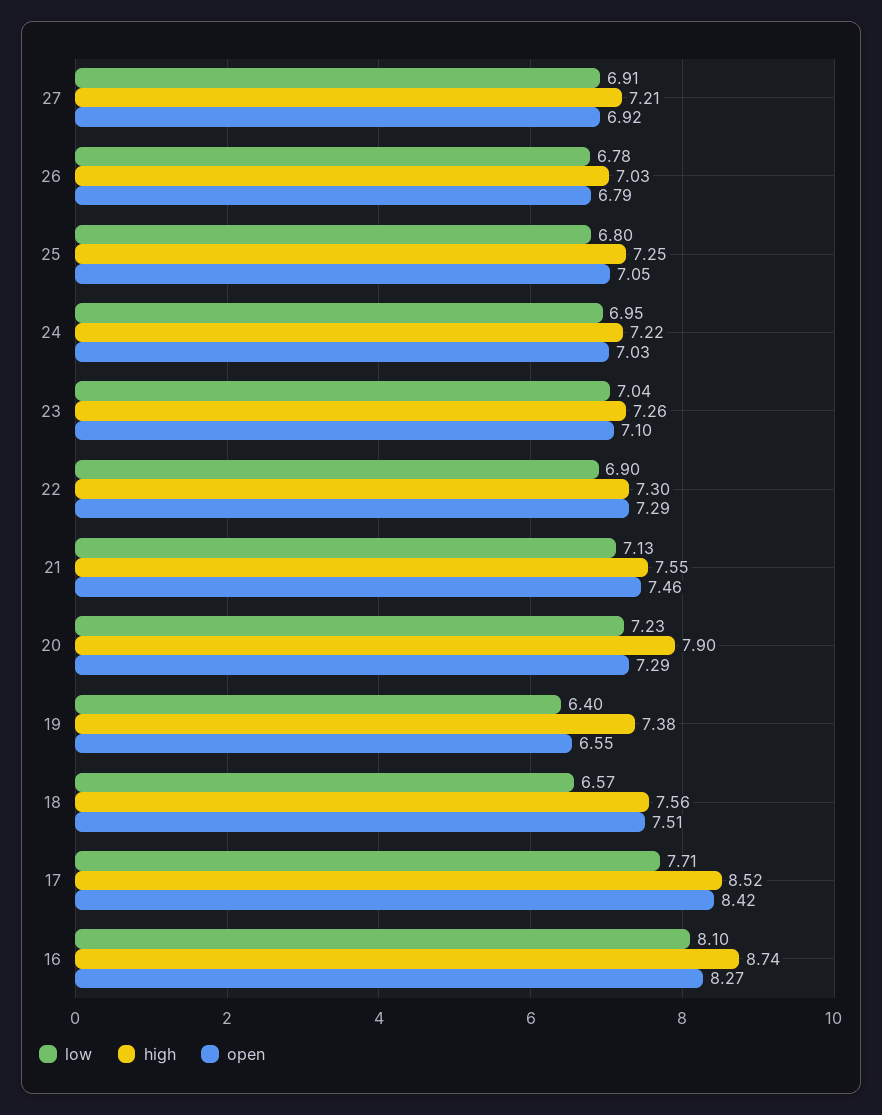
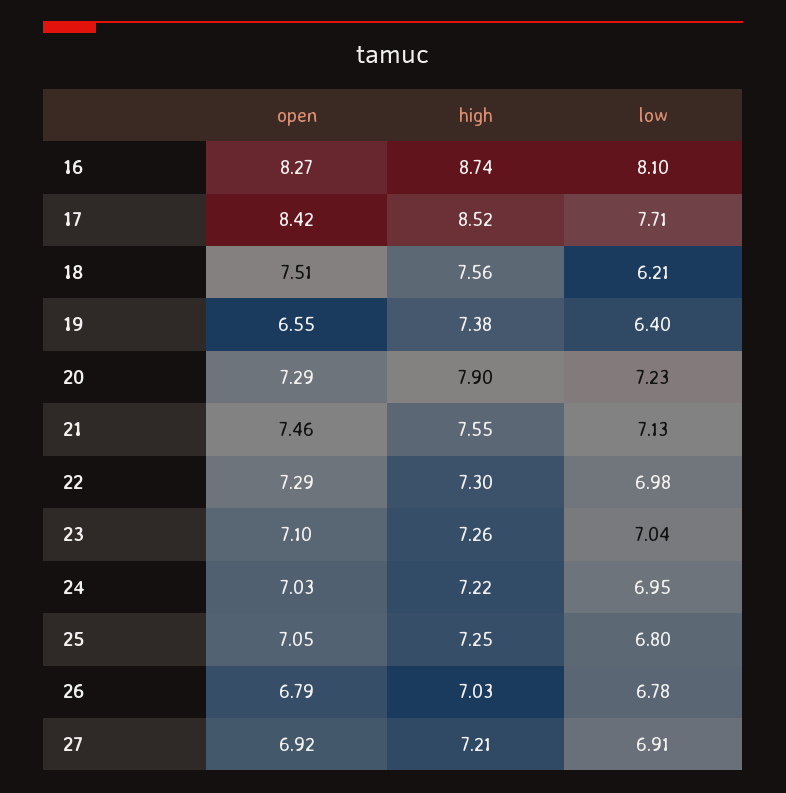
  {
    "low": {
      "27": 6.91,
      "26": 6.78,
      "25": 6.8,
      "24": 6.95,
      "23": 7.04,
-     "22": 6.9,
+     "22": 6.98,
      "21": 7.13,
      "20": 7.23,
      "19": 6.4,
-     "18": 6.57,
+     "18": 6.21,
      "17": 7.71,
      "16": 8.1
    },
    "high": {
      "27": 7.21,
      "26": 7.03,
      "25": 7.25,
      "24": 7.22,
      "23": 7.26,
      "22": 7.3,
      "21": 7.55,
      "20": 7.9,
      "19": 7.38,
      "18": 7.56,
      "17": 8.52,
      "16": 8.74
    },
    "open": {
      "27": 6.92,
      "26": 6.79,
      "25": 7.05,
      "24": 7.03,
      "23": 7.1,
      "22": 7.29,
      "21": 7.46,
      "20": 7.29,
      "19": 6.55,
      "18": 7.51,
      "17": 8.42,
      "16": 8.27
    }
  }

